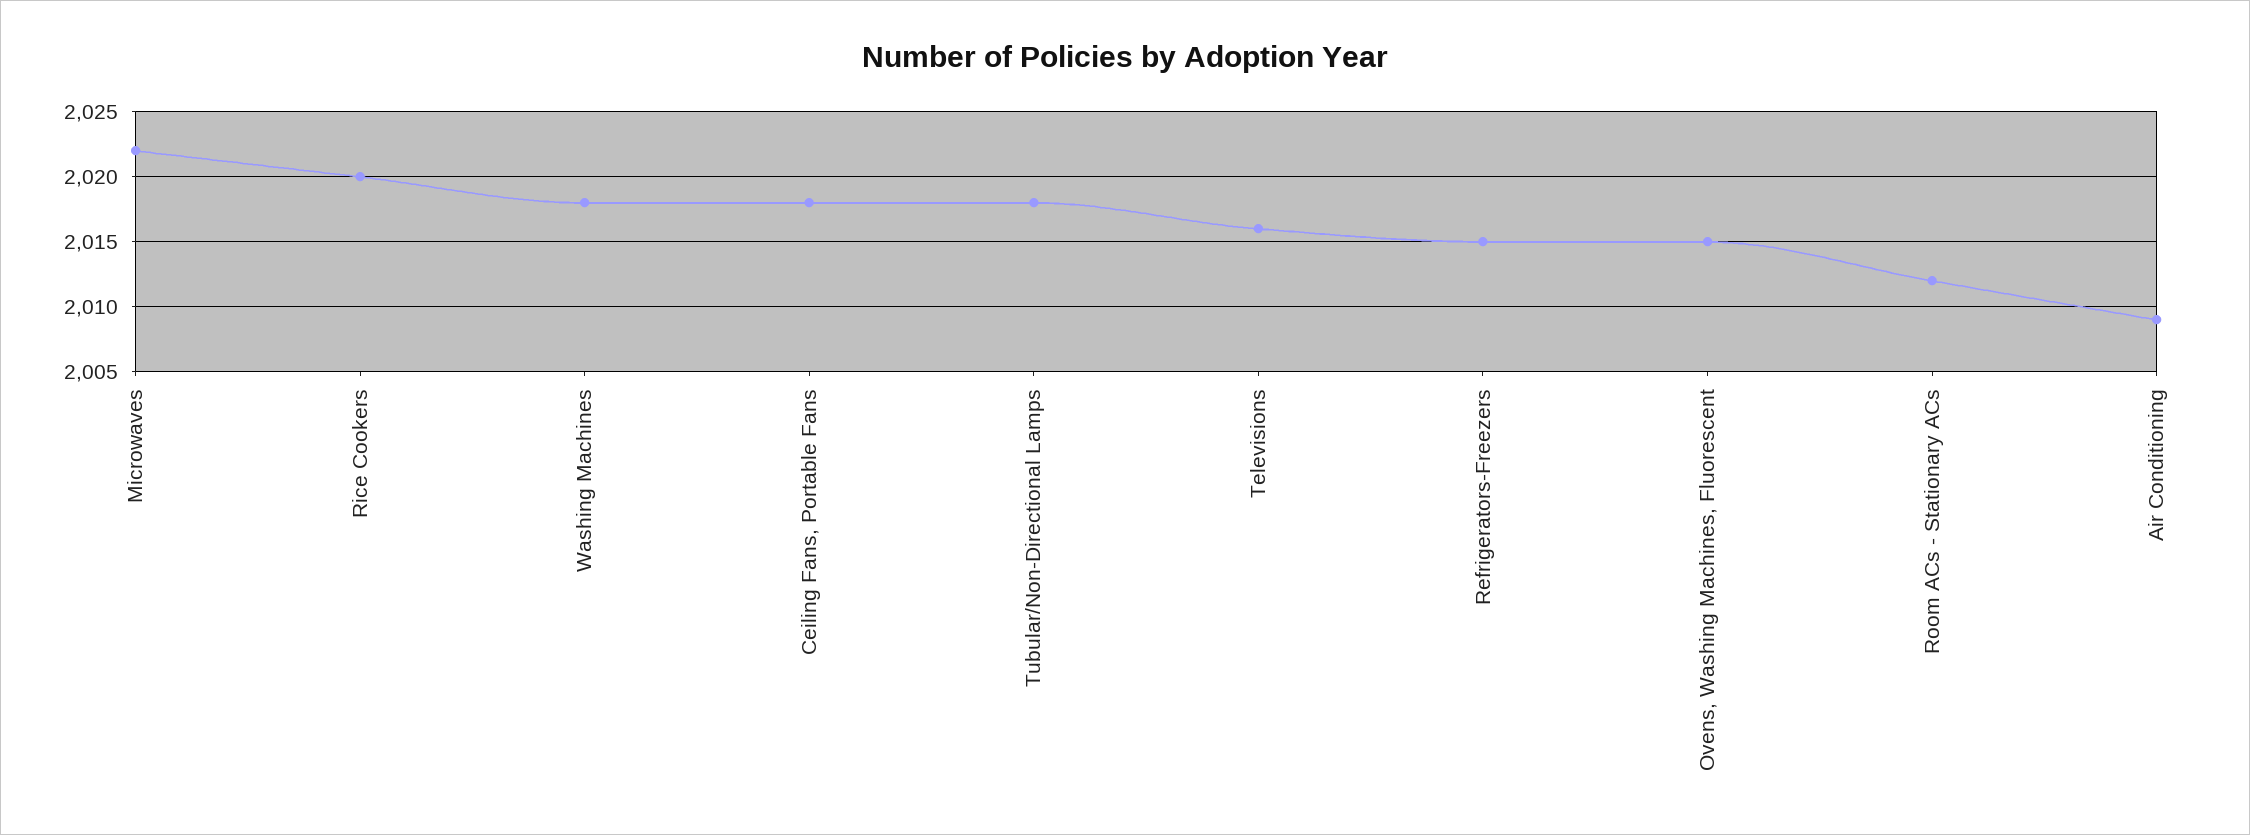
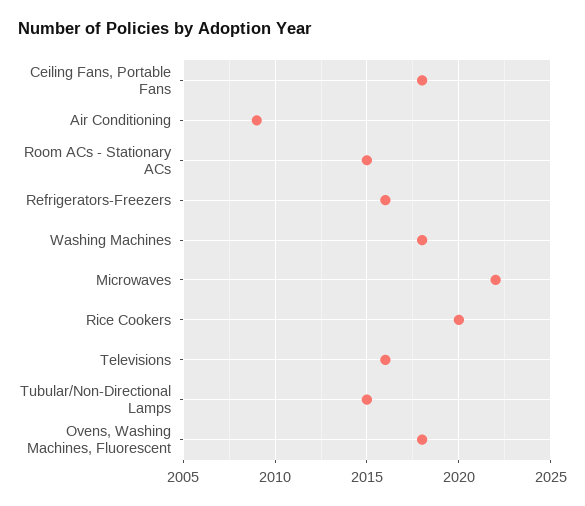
  {
    "Microwaves": 2022,
    "Rice Cookers": 2020,
    "Washing Machines": 2018,
    "Ceiling Fans, Portable Fans": 2018,
-   "Tubular/Non-Directional Lamps": 2018,
+   "Tubular/Non-Directional Lamps": 2015,
    "Televisions": 2016,
-   "Refrigerators-Freezers": 2015,
+   "Refrigerators-Freezers": 2016,
-   "Ovens, Washing Machines, Fluorescent": 2015,
+   "Ovens, Washing Machines, Fluorescent": 2018,
-   "Room ACs - Stationary ACs": 2012,
+   "Room ACs - Stationary ACs": 2015,
    "Air Conditioning": 2009
  }

